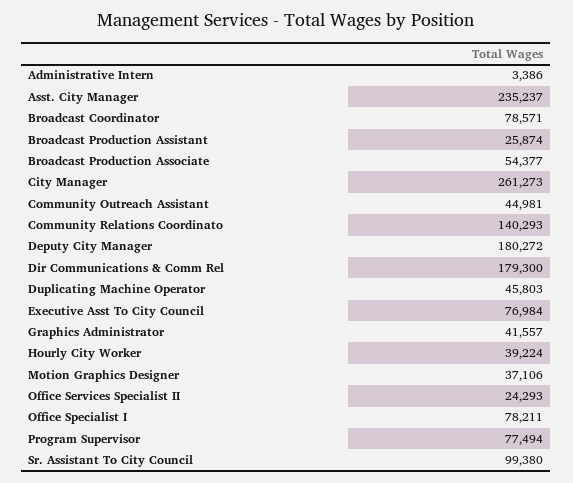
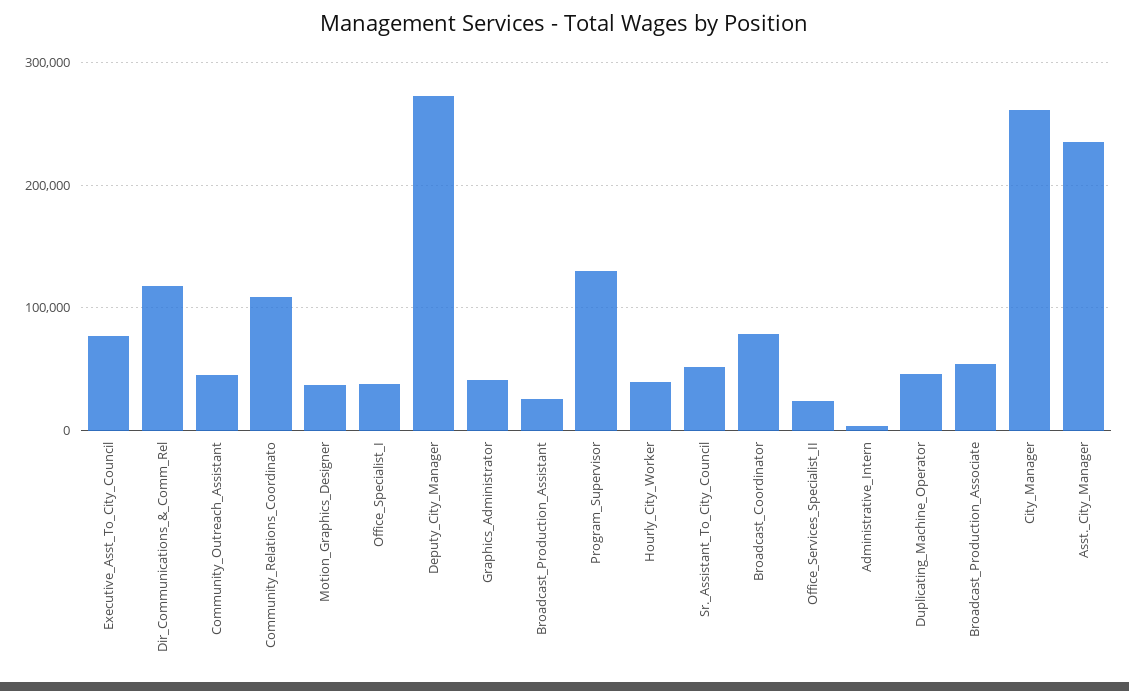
  {
    "Administrative Intern": 3386,
    "Asst. City Manager": 235237,
    "Broadcast Coordinator": 78571,
    "Broadcast Production Assistant": 25874,
    "Broadcast Production Associate": 54377,
    "City Manager": 261273,
    "Community Outreach Assistant": 44981,
-   "Community Relations Coordinato": 140293,
+   "Community Relations Coordinato": 110000,
-   "Deputy City Manager": 180272,
+   "Deputy City Manager": 270000,
-   "Dir Communications & Comm Rel": 179300,
+   "Dir Communications & Comm Rel": 120000,
    "Duplicating Machine Operator": 45803,
    "Executive Asst To City Council": 76984,
    "Graphics Administrator": 41557,
    "Hourly City Worker": 39224,
    "Motion Graphics Designer": 37106,
    "Office Services Specialist II": 24293,
-   "Office Specialist I": 78211,
+   "Office Specialist I": 40000,
-   "Program Supervisor": 77494,
+   "Program Supervisor": 130000,
-   "Sr. Assistant To City Council": 99380
+   "Sr. Assistant To City Council": 50000
  }

